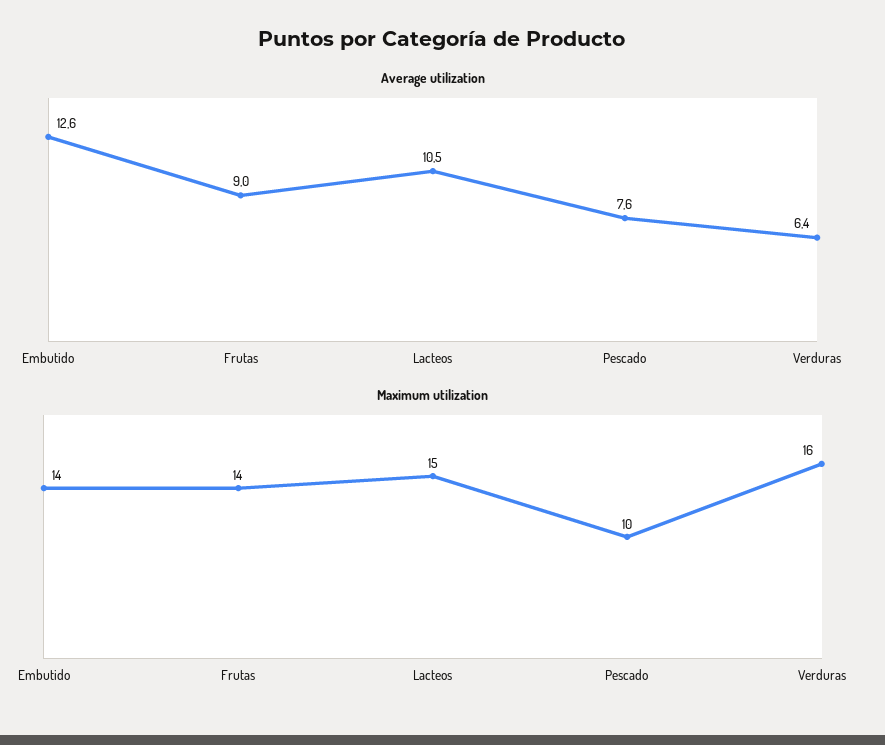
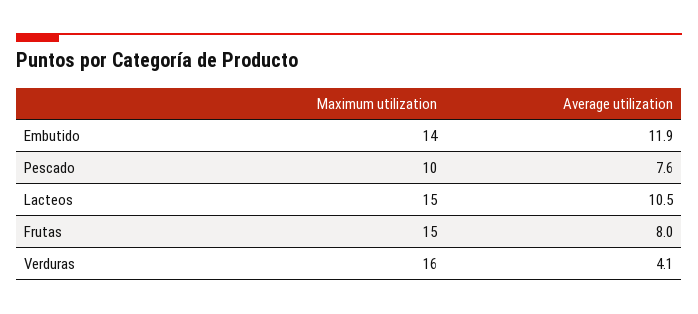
  {
    "Average utilization": {
-     "Embutido": 12.6,
+     "Embutido": 11.9,
-     "Frutas": 9,
+     "Frutas": 8,
      "Lacteos": 10.5,
      "Pescado": 7.6,
-     "Verduras": 6.4
+     "Verduras": 4.1
    },
    "Maximum utilization": {
      "Embutido": 14,
-     "Frutas": 14,
+     "Frutas": 15,
      "Lacteos": 15,
      "Pescado": 10,
      "Verduras": 16
    }
  }

